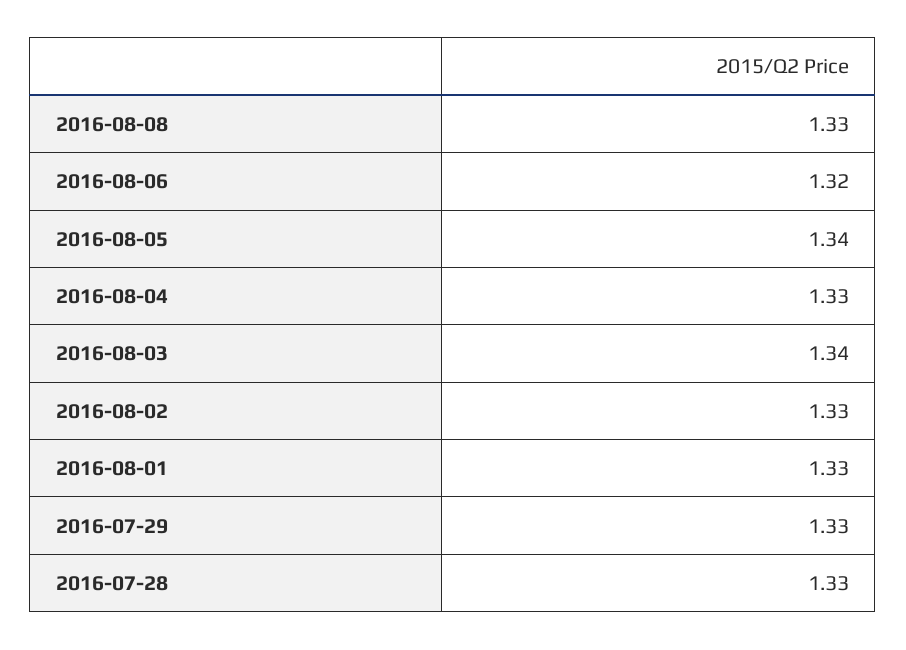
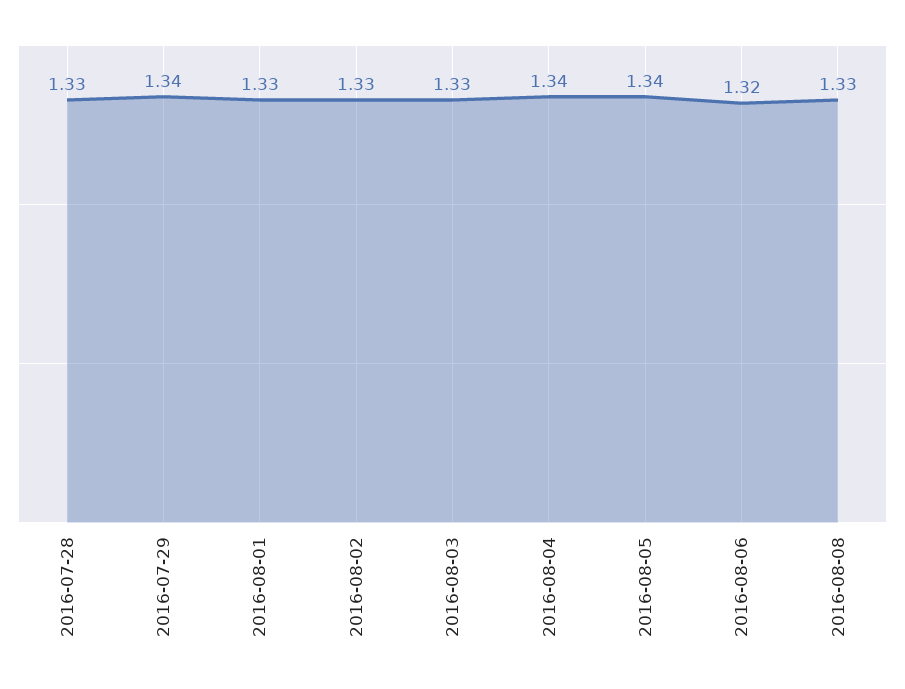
  {
    "2016-08-08": 1.33,
    "2016-08-06": 1.32,
    "2016-08-05": 1.34,
-   "2016-08-04": 1.33,
+   "2016-08-04": 1.34,
-   "2016-08-03": 1.34,
+   "2016-08-03": 1.33,
    "2016-08-02": 1.33,
    "2016-08-01": 1.33,
-   "2016-07-29": 1.33,
+   "2016-07-29": 1.34,
    "2016-07-28": 1.33
  }

